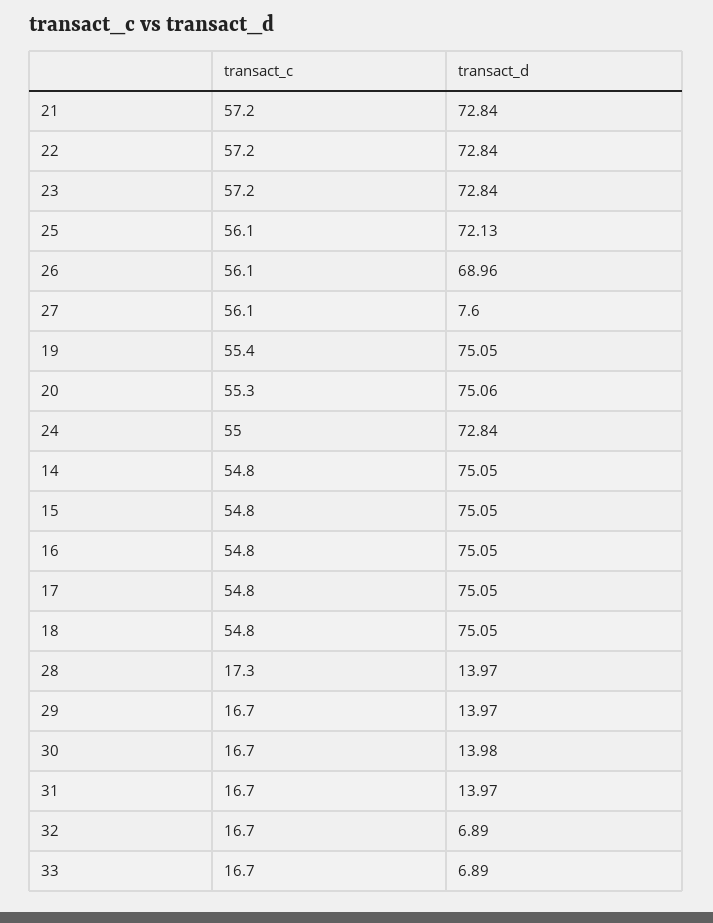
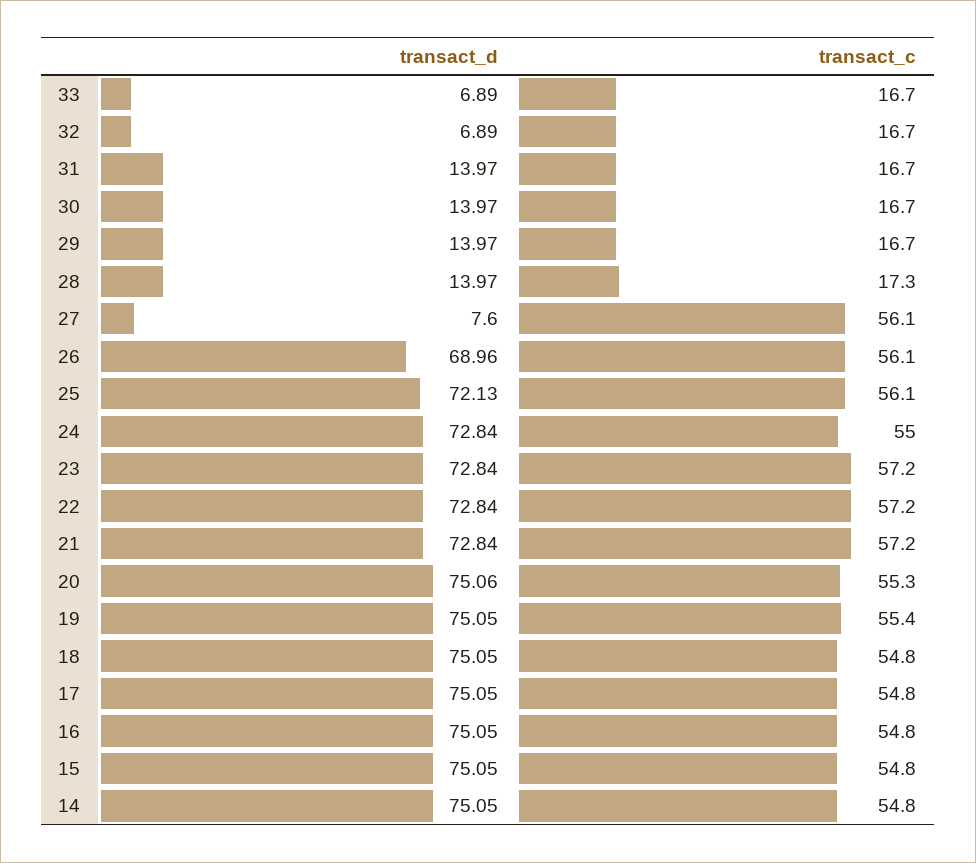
  {
    "transact_c": {
      "21": 57.2,
      "22": 57.2,
      "23": 57.2,
      "25": 56.1,
      "26": 56.1,
      "27": 56.1,
      "19": 55.4,
      "20": 55.3,
      "24": 55,
      "14": 54.8,
      "15": 54.8,
      "16": 54.8,
      "17": 54.8,
      "18": 54.8,
      "28": 17.3,
      "29": 16.7,
      "30": 16.7,
      "31": 16.7,
      "32": 16.7,
      "33": 16.7
    },
    "transact_d": {
      "21": 72.84,
      "22": 72.84,
      "23": 72.84,
      "25": 72.13,
      "26": 68.96,
      "27": 7.6,
      "19": 75.05,
      "20": 75.06,
      "24": 72.84,
      "14": 75.05,
      "15": 75.05,
      "16": 75.05,
      "17": 75.05,
      "18": 75.05,
      "28": 13.97,
      "29": 13.97,
-     "30": 13.98,
+     "30": 13.97,
      "31": 13.97,
      "32": 6.89,
      "33": 6.89
    }
  }

